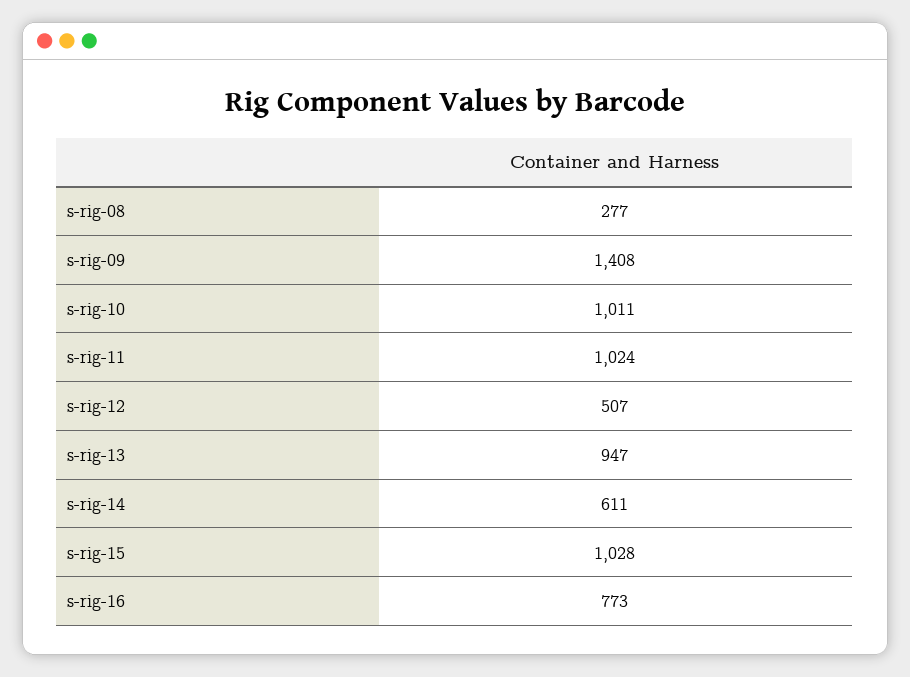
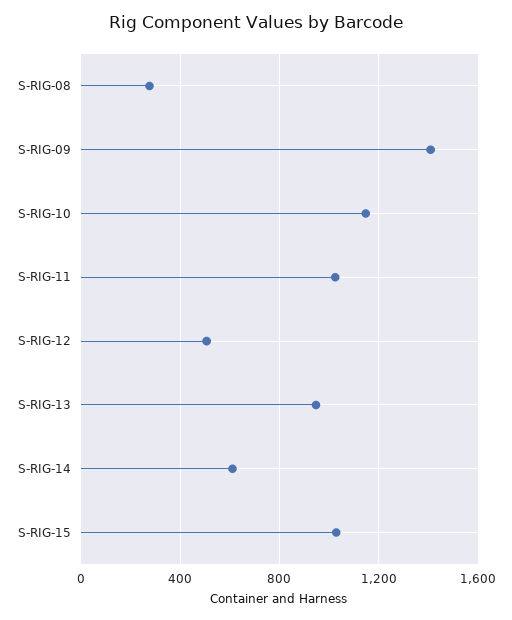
  {
    "s-rig-08": 277,
    "s-rig-09": 1408,
-   "s-rig-10": 1011,
+   "s-rig-10": 1150,
    "s-rig-11": 1024,
    "s-rig-12": 507,
    "s-rig-13": 947,
    "s-rig-14": 611,
-   "s-rig-15": 1028,
+   "s-rig-15": 1028
-   "s-rig-16": 773
  }

